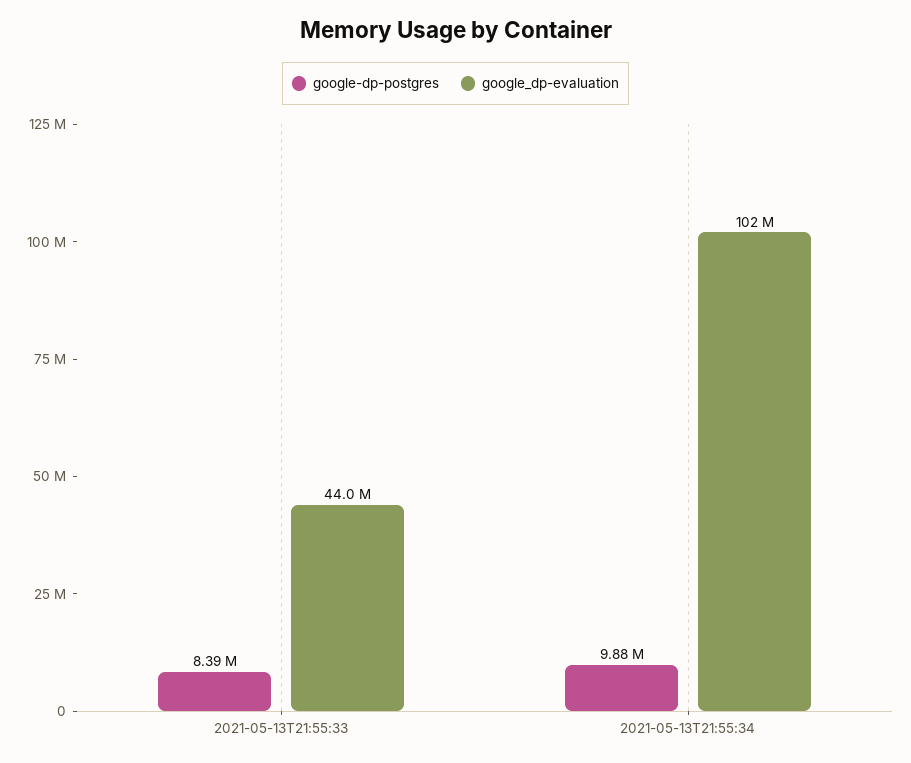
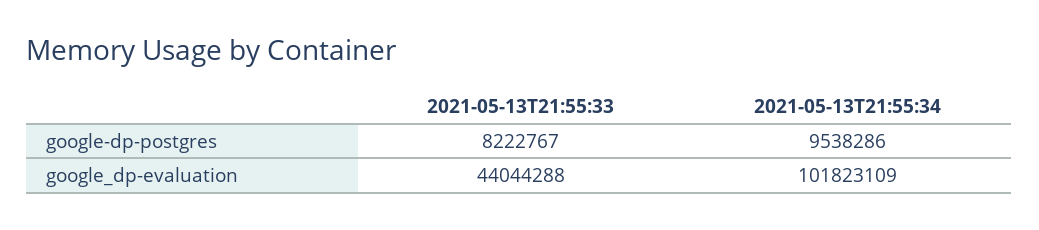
  {
    "google-dp-postgres": {
-     "2021-05-13T21:55:33": 8390000,
+     "2021-05-13T21:55:33": 8222767,
-     "2021-05-13T21:55:34": 9880000
+     "2021-05-13T21:55:34": 9538286
    },
    "google_dp-evaluation": {
      "2021-05-13T21:55:33": 44044288,
      "2021-05-13T21:55:34": 101823109
    }
  }

